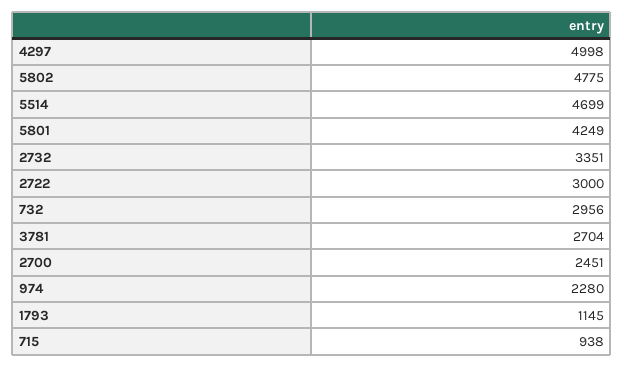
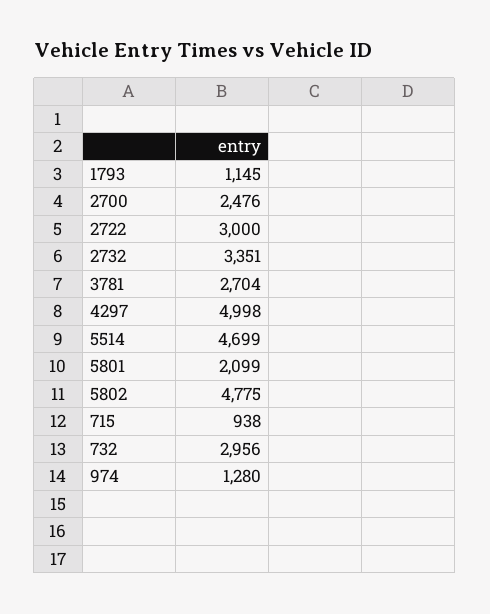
  {
    "4297": 4998,
    "5802": 4775,
    "5514": 4699,
-   "5801": 4249,
+   "5801": 2099,
    "2732": 3351,
    "2722": 3000,
    "732": 2956,
    "3781": 2704,
-   "2700": 2451,
+   "2700": 2476,
-   "974": 2280,
+   "974": 1280,
    "1793": 1145,
    "715": 938
  }

